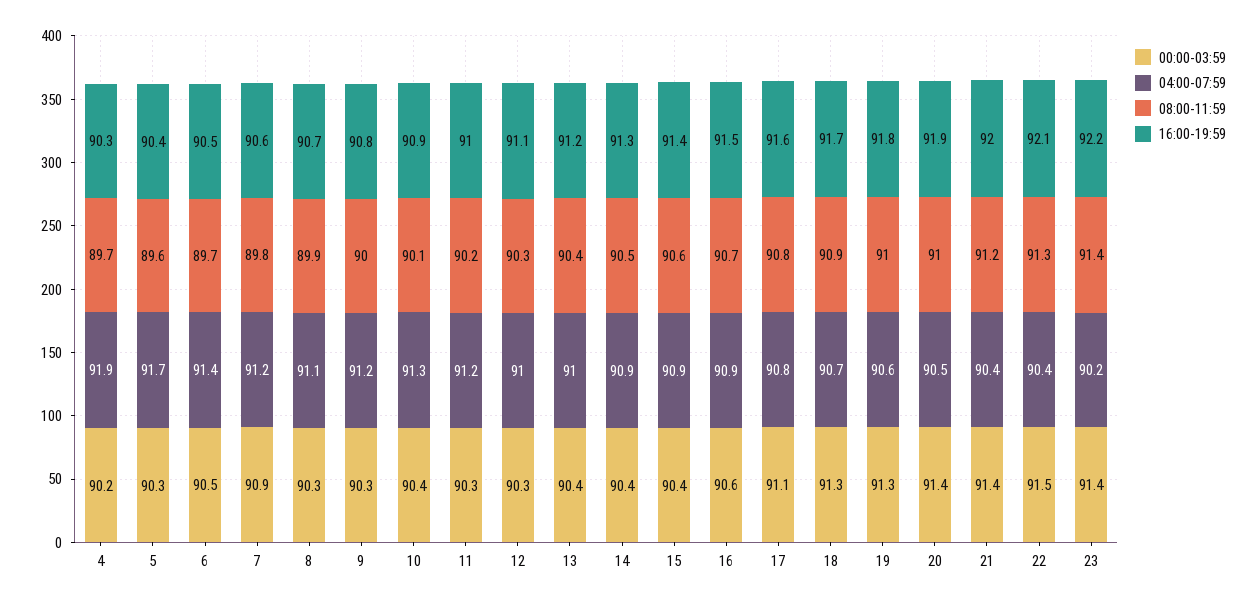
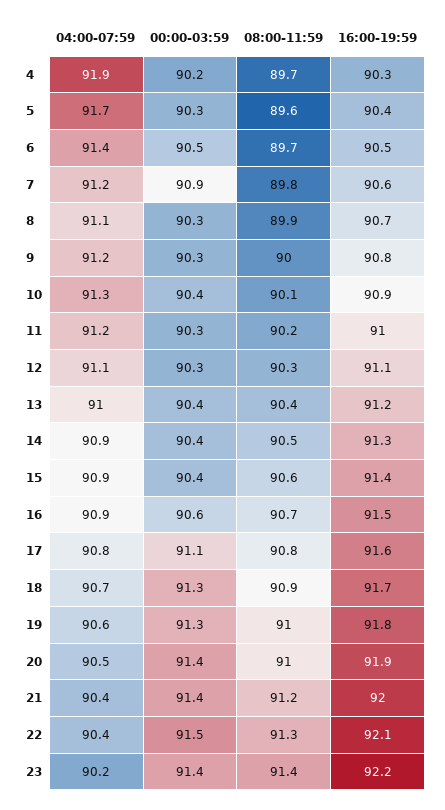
  {
    "00:00-03:59": {
      "4": 90.2,
      "5": 90.3,
      "6": 90.5,
      "7": 90.9,
      "8": 90.3,
      "9": 90.3,
      "10": 90.4,
      "11": 90.3,
      "12": 90.3,
      "13": 90.4,
      "14": 90.4,
      "15": 90.4,
      "16": 90.6,
      "17": 91.1,
      "18": 91.3,
      "19": 91.3,
      "20": 91.4,
      "21": 91.4,
      "22": 91.5,
      "23": 91.4
    },
    "04:00-07:59": {
      "4": 91.9,
      "5": 91.7,
      "6": 91.4,
      "7": 91.2,
      "8": 91.1,
      "9": 91.2,
      "10": 91.3,
      "11": 91.2,
-     "12": 91,
+     "12": 91.1,
      "13": 91,
      "14": 90.9,
      "15": 90.9,
      "16": 90.9,
      "17": 90.8,
      "18": 90.7,
      "19": 90.6,
      "20": 90.5,
      "21": 90.4,
      "22": 90.4,
      "23": 90.2
    },
    "08:00-11:59": {
      "4": 89.7,
      "5": 89.6,
      "6": 89.7,
      "7": 89.8,
      "8": 89.9,
      "9": 90,
      "10": 90.1,
      "11": 90.2,
      "12": 90.3,
      "13": 90.4,
      "14": 90.5,
      "15": 90.6,
      "16": 90.7,
      "17": 90.8,
      "18": 90.9,
      "19": 91,
      "20": 91,
      "21": 91.2,
      "22": 91.3,
      "23": 91.4
    },
    "16:00-19:59": {
      "4": 90.3,
      "5": 90.4,
      "6": 90.5,
      "7": 90.6,
      "8": 90.7,
      "9": 90.8,
      "10": 90.9,
      "11": 91,
      "12": 91.1,
      "13": 91.2,
      "14": 91.3,
      "15": 91.4,
      "16": 91.5,
      "17": 91.6,
      "18": 91.7,
      "19": 91.8,
      "20": 91.9,
      "21": 92,
      "22": 92.1,
      "23": 92.2
    }
  }

